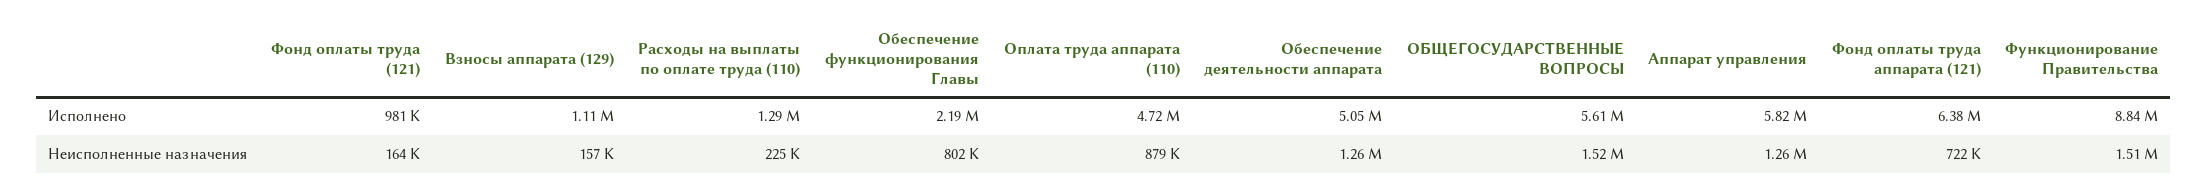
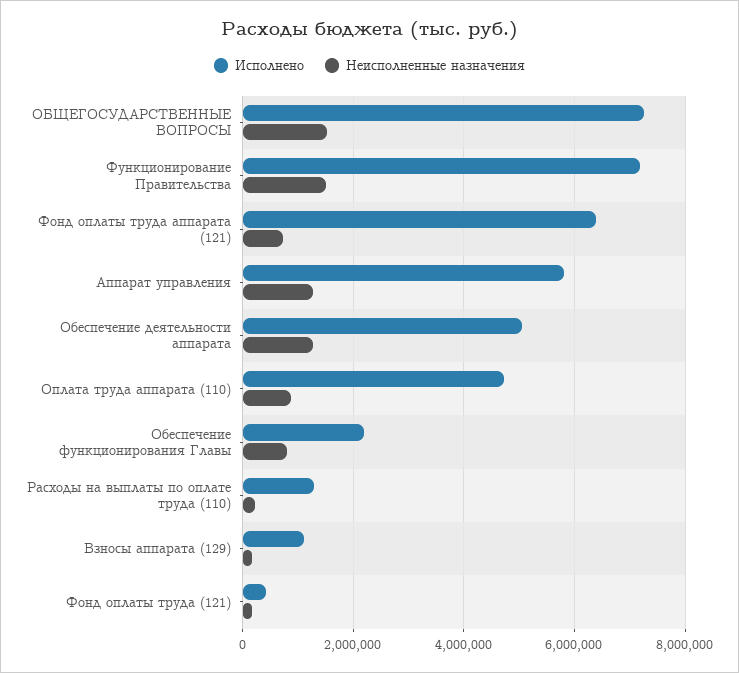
  {
    "Исполнено": {
-     "Фонд оплаты труда (121)": 981000,
+     "Фонд оплаты труда (121)": 400000,
      "Взносы аппарата (129)": 1110000,
      "Расходы на выплаты по оплате труда (110)": 1290000,
      "Обеспечение функционирования Главы": 2190000,
      "Оплата труда аппарата (110)": 4720000,
      "Обеспечение деятельности аппарата": 5050000,
-     "ОБЩЕГОСУДАРСТВЕННЫЕ ВОПРОСЫ": 5610000,
+     "ОБЩЕГОСУДАРСТВЕННЫЕ ВОПРОСЫ": 7200000,
      "Аппарат управления": 5820000,
      "Фонд оплаты труда аппарата (121)": 6380000,
-     "Функционирование Правительства": 8840000
+     "Функционирование Правительства": 7200000
    },
    "Неисполненные назначения": {
      "Фонд оплаты труда (121)": 164000,
      "Взносы аппарата (129)": 157000,
      "Расходы на выплаты по оплате труда (110)": 225000,
      "Обеспечение функционирования Главы": 802000,
      "Оплата труда аппарата (110)": 879000,
      "Обеспечение деятельности аппарата": 1260000,
      "ОБЩЕГОСУДАРСТВЕННЫЕ ВОПРОСЫ": 1520000,
      "Аппарат управления": 1260000,
      "Фонд оплаты труда аппарата (121)": 722000,
      "Функционирование Правительства": 1510000
    }
  }

